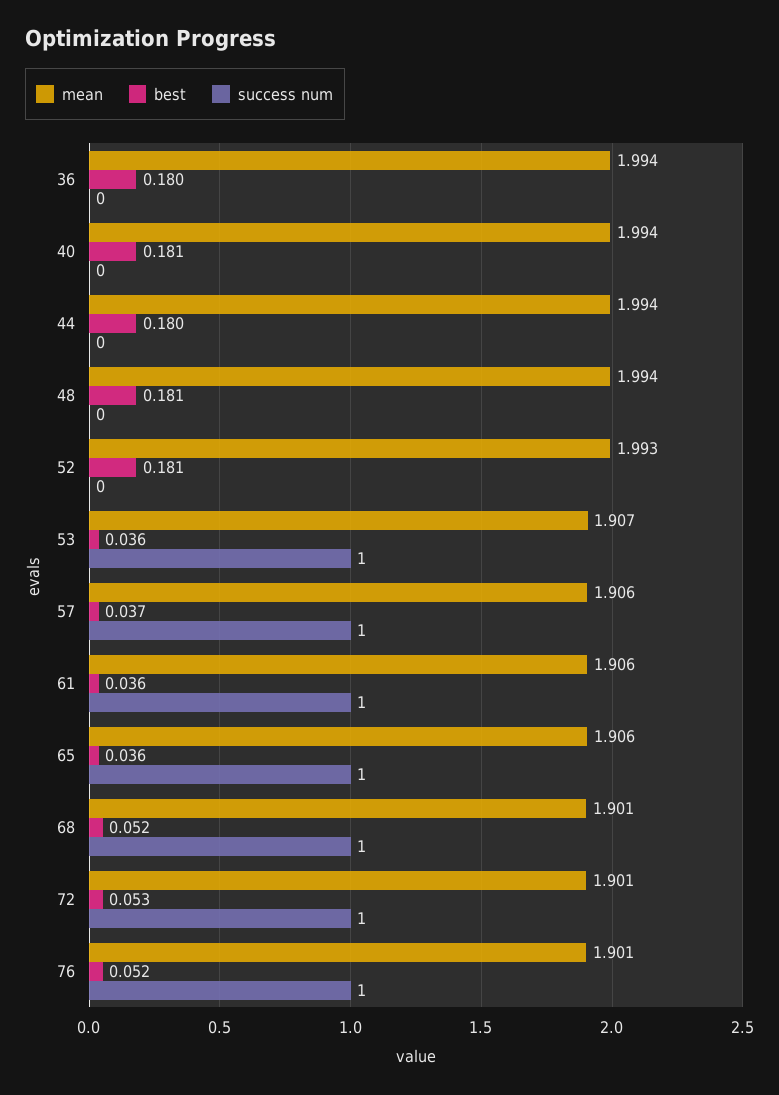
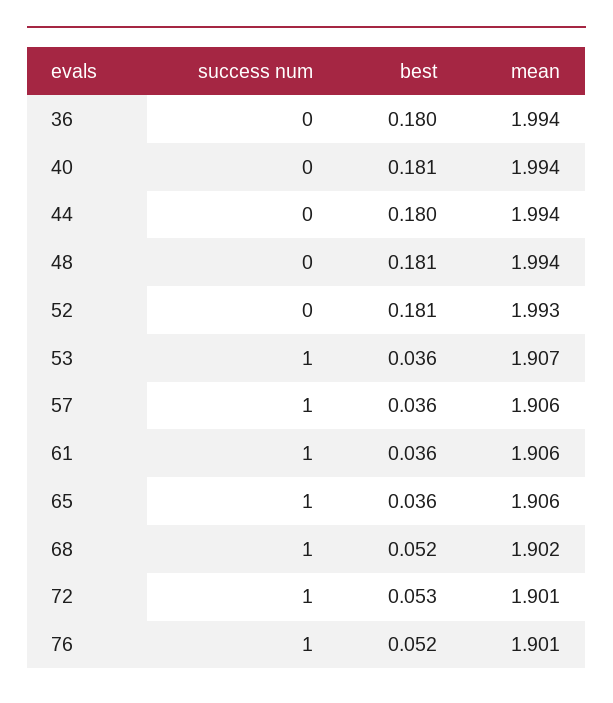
  {
    "mean": {
      "36": 1.994,
      "40": 1.994,
      "44": 1.994,
      "48": 1.994,
      "52": 1.993,
      "53": 1.907,
      "57": 1.906,
      "61": 1.906,
      "65": 1.906,
-     "68": 1.901,
+     "68": 1.902,
      "72": 1.901,
      "76": 1.901
    },
    "best": {
      "36": 0.18,
      "40": 0.181,
      "44": 0.18,
      "48": 0.181,
      "52": 0.181,
      "53": 0.036,
-     "57": 0.037,
+     "57": 0.036,
      "61": 0.036,
      "65": 0.036,
      "68": 0.052,
      "72": 0.053,
      "76": 0.052
    },
    "success num": {
      "36": 0,
      "40": 0,
      "44": 0,
      "48": 0,
      "52": 0,
      "53": 1,
      "57": 1,
      "61": 1,
      "65": 1,
      "68": 1,
      "72": 1,
      "76": 1
    }
  }

